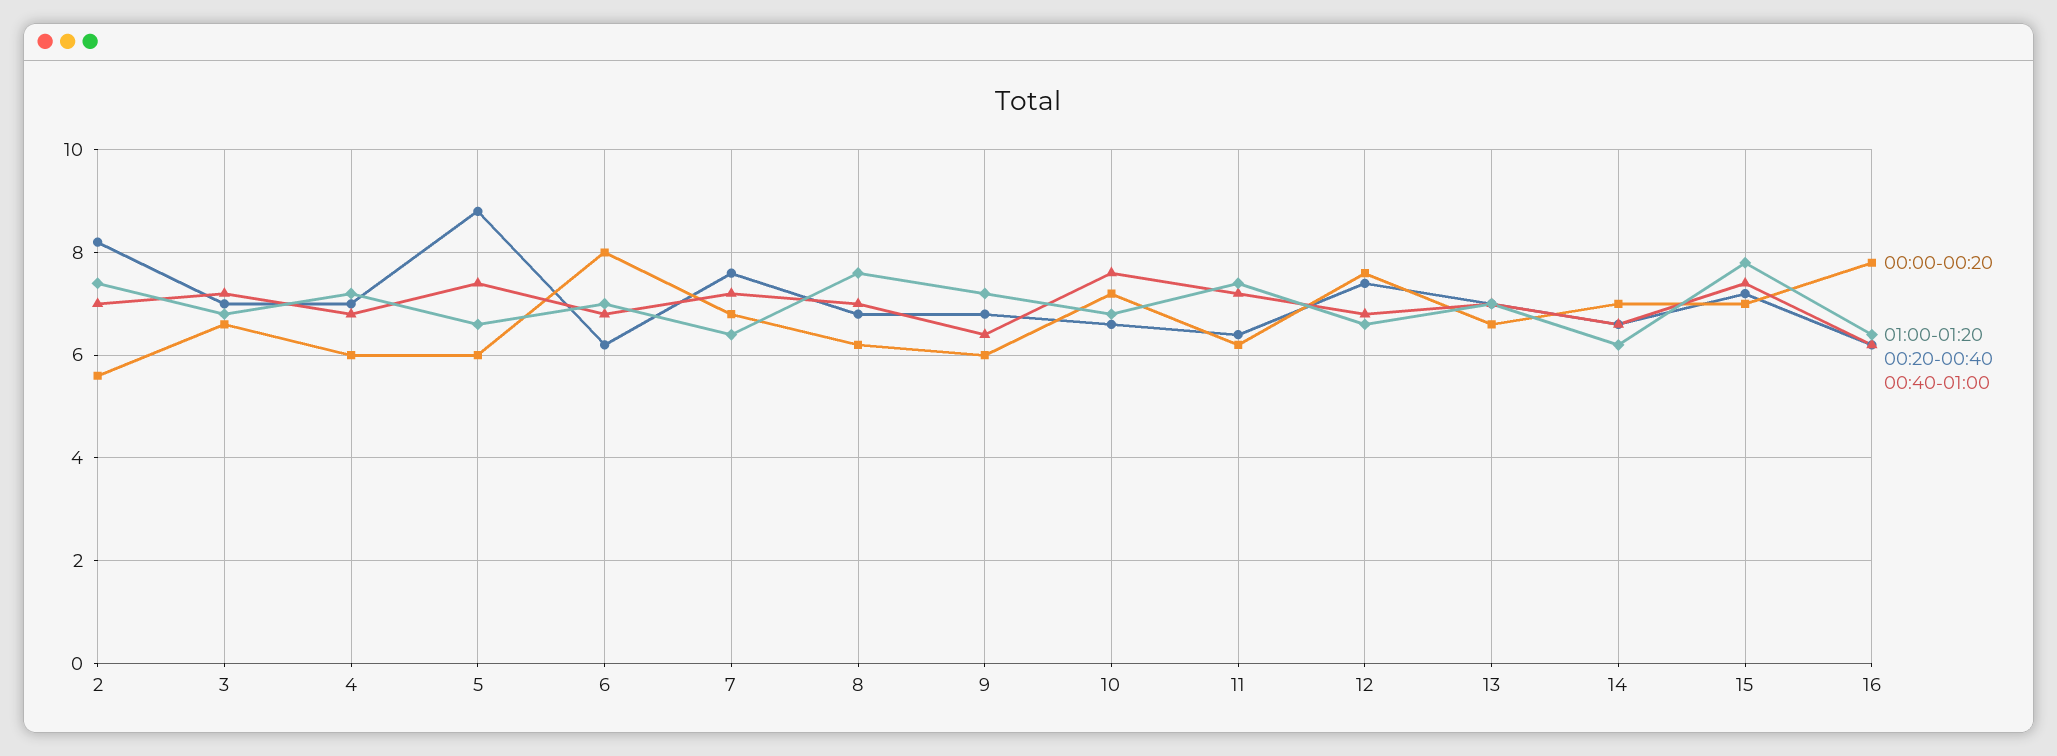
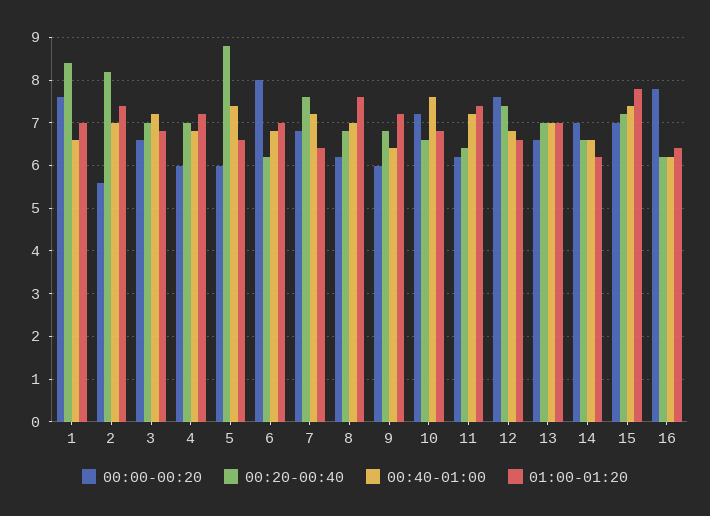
  {
    "00:00-00:20": {
      "2": 5.5,
      "3": 6.5,
      "4": 6,
      "5": 6,
      "6": 8,
      "7": 7,
      "8": 6,
      "9": 6,
      "10": 7,
      "11": 6,
      "12": 7.5,
      "13": 6.5,
      "14": 7,
      "15": 7,
-     "16": 8
+     "16": 8,
+     "1": 7.5
    },
    "01:00-01:20": {
      "2": 7.5,
      "3": 7,
      "4": 7,
      "5": 6.5,
      "6": 7,
      "7": 6.5,
      "8": 7.5,
      "9": 7,
      "10": 7,
      "11": 7.5,
      "12": 6.5,
      "13": 7,
      "14": 6,
      "15": 8,
-     "16": 6.5
+     "16": 6.5,
+     "1": 7
    },
    "00:20-00:40": {
      "2": 8,
      "3": 7,
      "4": 7,
      "5": 9,
      "6": 6,
      "7": 7.5,
      "8": 7,
      "9": 7,
      "10": 6.5,
      "11": 6.5,
      "12": 7.5,
      "13": 7,
      "14": 6.5,
      "15": 7,
-     "16": 6
+     "16": 6,
+     "1": 8.5
    },
    "00:40-01:00": {
      "2": 7,
      "3": 7,
      "4": 7,
      "5": 7.5,
      "6": 7,
      "7": 7,
      "8": 7,
      "9": 6.5,
      "10": 7.5,
      "11": 7,
      "12": 7,
      "13": 7,
      "14": 6.5,
      "15": 7.5,
-     "16": 6
+     "16": 6,
+     "1": 6.5
    }
  }

